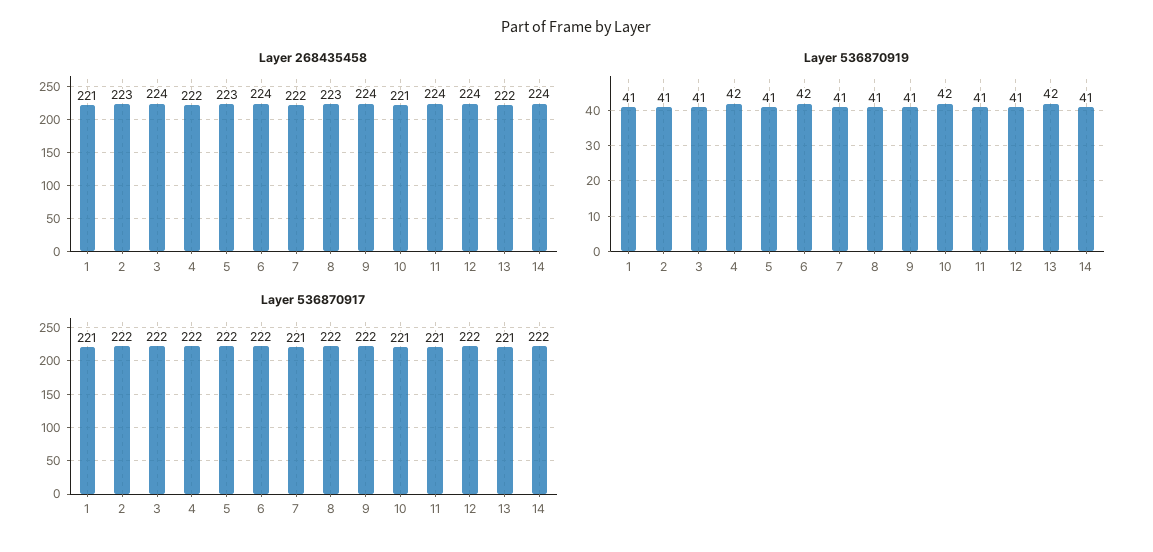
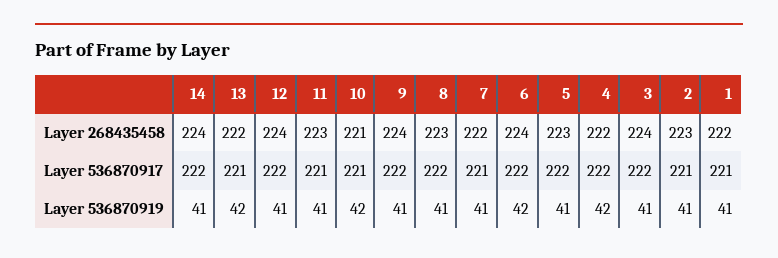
  {
    "Layer 268435458": {
-     "1": 221,
+     "1": 222,
      "2": 223,
      "3": 224,
      "4": 222,
      "5": 223,
      "6": 224,
      "7": 222,
      "8": 223,
      "9": 224,
      "10": 221,
-     "11": 224,
+     "11": 223,
      "12": 224,
      "13": 222,
      "14": 224
    },
    "Layer 536870919": {
      "1": 41,
      "2": 41,
      "3": 41,
      "4": 42,
      "5": 41,
      "6": 42,
      "7": 41,
      "8": 41,
      "9": 41,
      "10": 42,
      "11": 41,
      "12": 41,
      "13": 42,
      "14": 41
    },
    "Layer 536870917": {
      "1": 221,
-     "2": 222,
+     "2": 221,
      "3": 222,
      "4": 222,
      "5": 222,
      "6": 222,
      "7": 221,
      "8": 222,
      "9": 222,
      "10": 221,
      "11": 221,
      "12": 222,
      "13": 221,
      "14": 222
    }
  }

